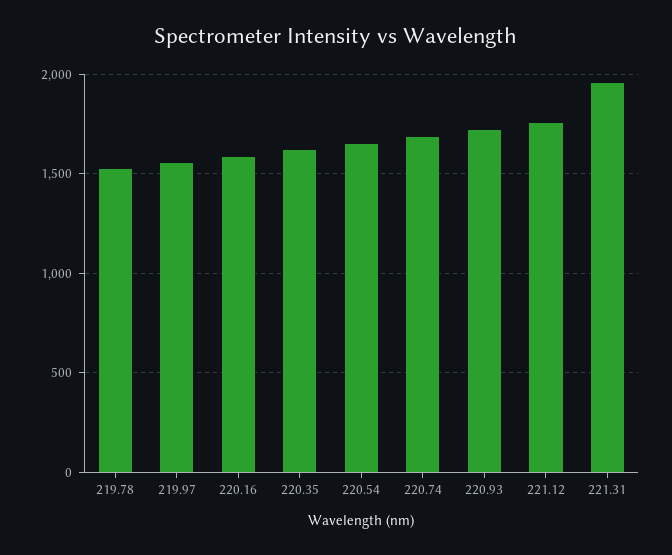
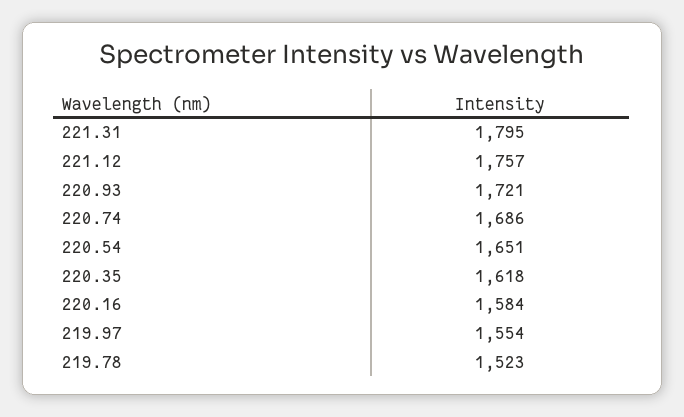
  {
    "219.78": 1523,
    "219.97": 1554,
    "220.16": 1584,
    "220.35": 1618,
    "220.54": 1651,
    "220.74": 1686,
    "220.93": 1721,
    "221.12": 1757,
-   "221.31": 1950
+   "221.31": 1795
  }

